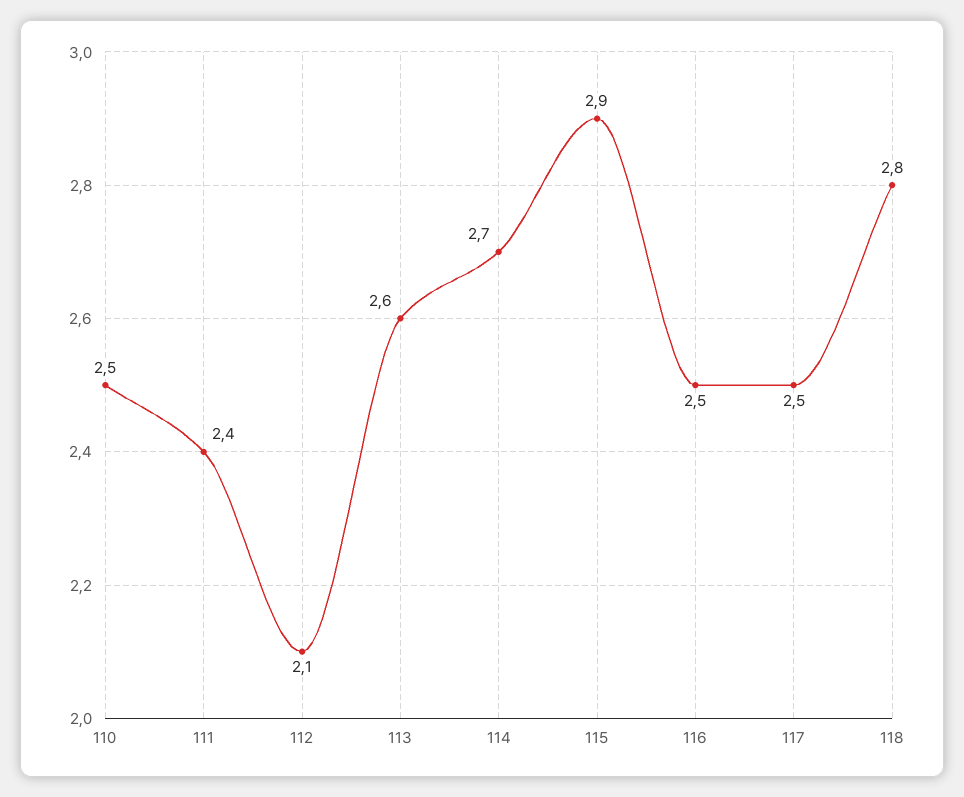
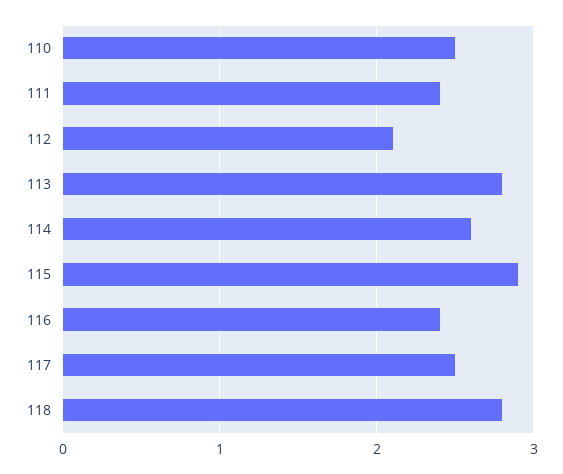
  {
    "110": 2.5,
    "111": 2.4,
    "112": 2.1,
-   "113": 2.6,
+   "113": 2.8,
-   "114": 2.7,
+   "114": 2.6,
    "115": 2.9,
-   "116": 2.5,
+   "116": 2.4,
    "117": 2.5,
    "118": 2.8
  }

